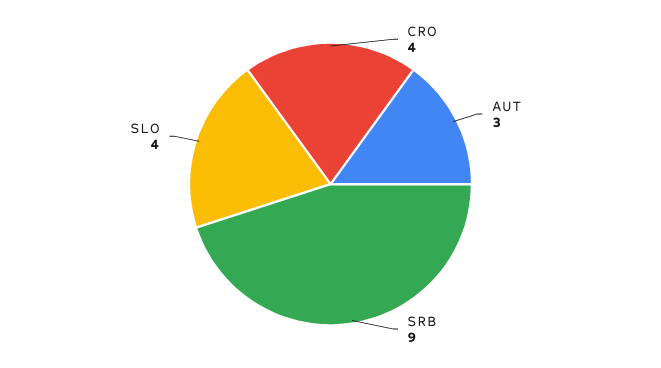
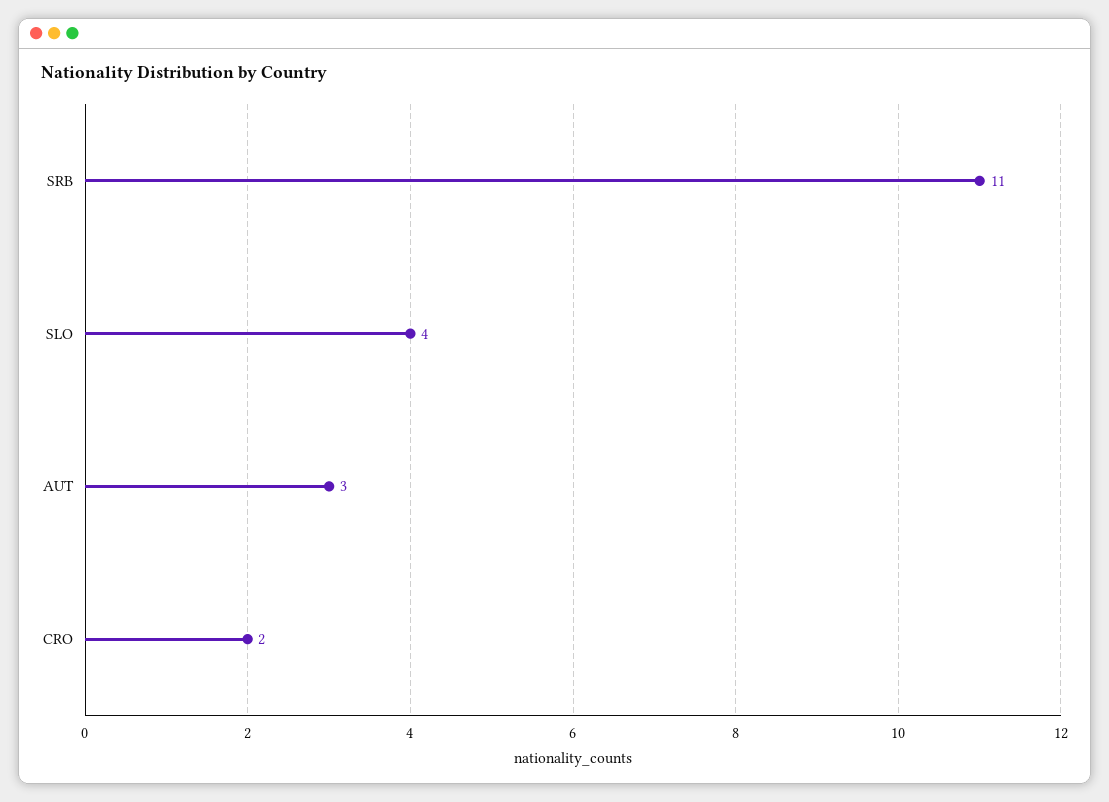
  {
-   "CRO": 4,
+   "CRO": 2,
    "AUT": 3,
-   "SRB": 9,
+   "SRB": 11,
    "SLO": 4
  }

